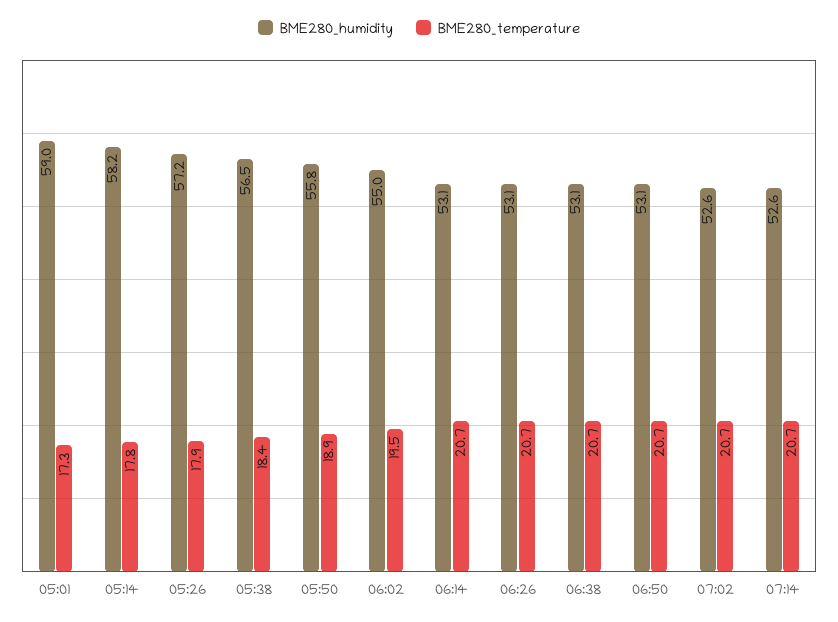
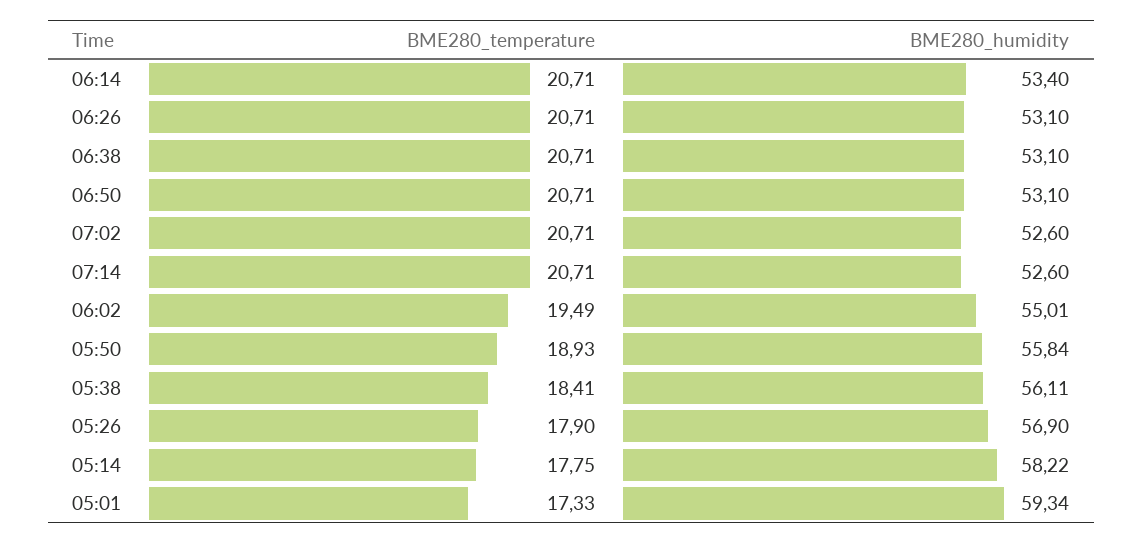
  {
    "BME280_humidity": {
-     "05:01": 59,
+     "05:01": 59.34,
      "05:14": 58.22,
-     "05:26": 57.2,
+     "05:26": 56.9,
-     "05:38": 56.5,
+     "05:38": 56.11,
      "05:50": 55.84,
      "06:02": 55.01,
-     "06:14": 53.1,
+     "06:14": 53.4,
      "06:26": 53.1,
      "06:38": 53.1,
      "06:50": 53.1,
      "07:02": 52.6,
      "07:14": 52.6
    },
    "BME280_temperature": {
      "05:01": 17.33,
      "05:14": 17.75,
      "05:26": 17.9,
      "05:38": 18.41,
      "05:50": 18.93,
      "06:02": 19.49,
      "06:14": 20.71,
      "06:26": 20.71,
      "06:38": 20.71,
      "06:50": 20.71,
      "07:02": 20.71,
      "07:14": 20.71
    }
  }

